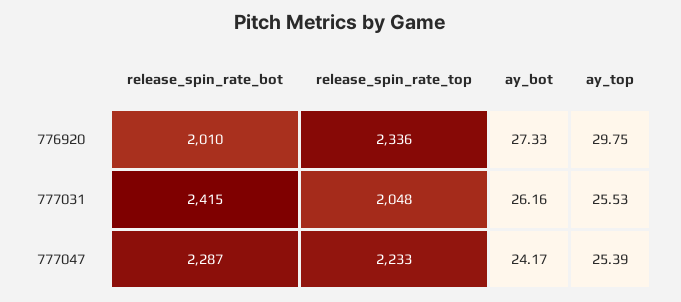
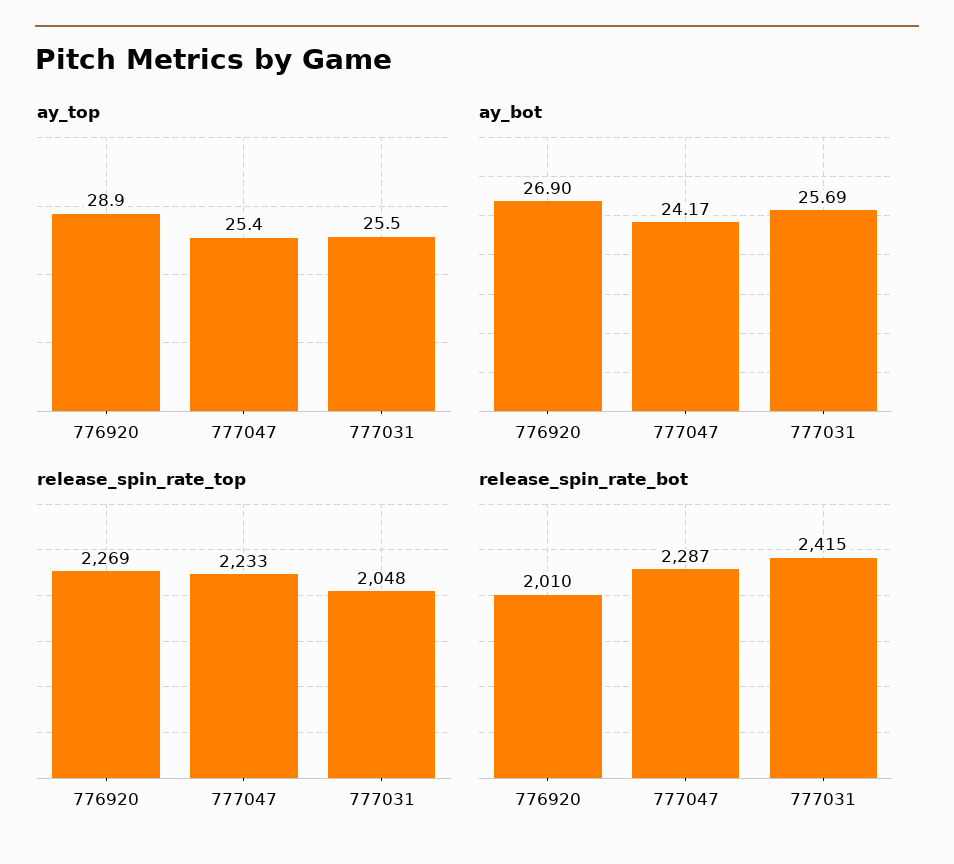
  {
    "release_spin_rate_bot": {
      "776920": 2010,
      "777031": 2415,
      "777047": 2287
    },
    "release_spin_rate_top": {
-     "776920": 2336,
+     "776920": 2269,
      "777031": 2048,
      "777047": 2233
    },
    "ay_bot": {
-     "776920": 27.33,
+     "776920": 26.9,
-     "777031": 26.16,
+     "777031": 25.69,
      "777047": 24.17
    },
    "ay_top": {
-     "776920": 29.75,
+     "776920": 28.9,
      "777031": 25.53,
      "777047": 25.39
    }
  }

